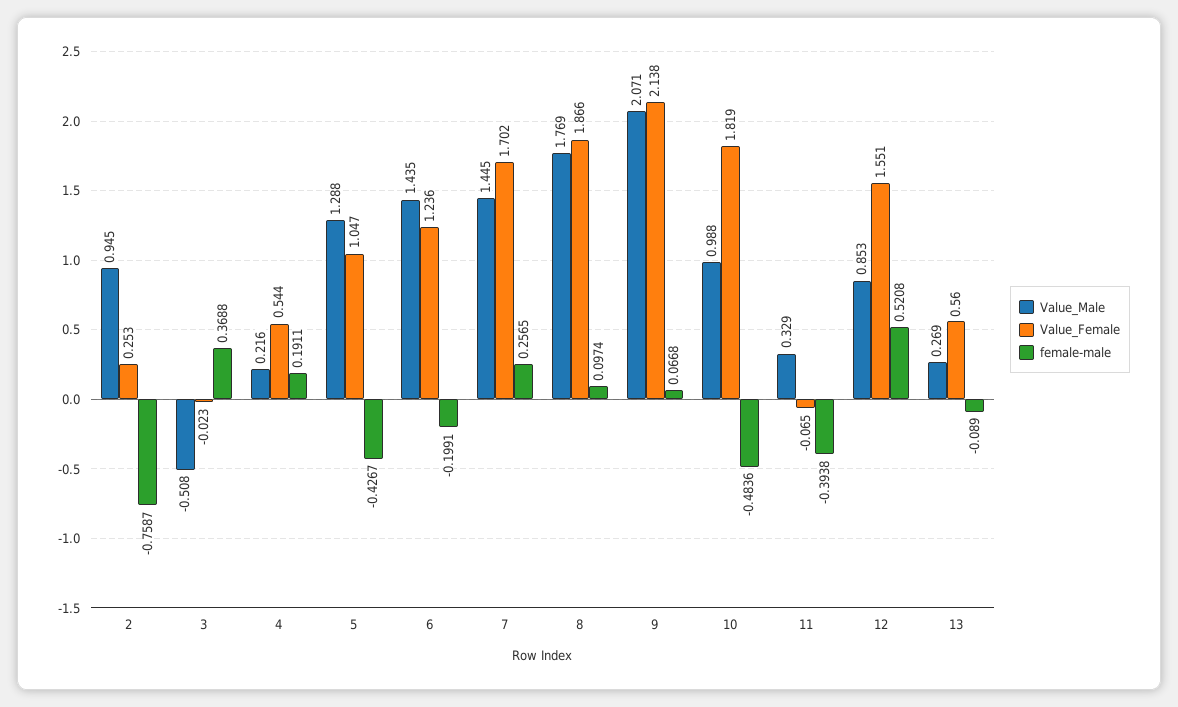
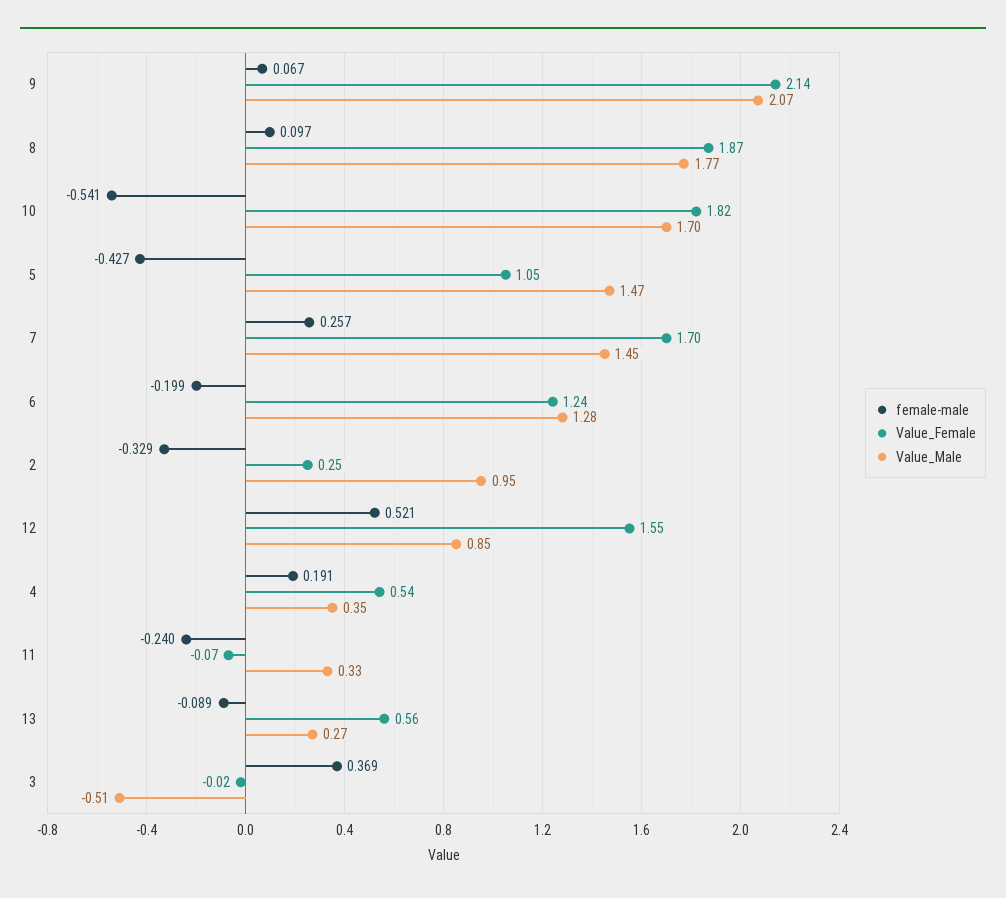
  {
    "Value_Male": {
      "2": 0.945,
      "3": -0.508,
-     "4": 0.216,
+     "4": 0.35,
-     "5": 1.288,
+     "5": 1.47,
-     "6": 1.435,
+     "6": 1.28,
      "7": 1.445,
      "8": 1.769,
      "9": 2.071,
-     "10": 0.988,
+     "10": 1.7,
      "11": 0.329,
      "12": 0.853,
      "13": 0.269
    },
    "Value_Female": {
      "2": 0.253,
      "3": -0.023,
      "4": 0.544,
      "5": 1.047,
      "6": 1.236,
      "7": 1.702,
      "8": 1.866,
      "9": 2.138,
      "10": 1.819,
      "11": -0.065,
      "12": 1.551,
      "13": 0.56
    },
    "female-male": {
-     "2": -0.7587,
+     "2": -0.329,
      "3": 0.3688,
      "4": 0.1911,
      "5": -0.4267,
      "6": -0.1991,
      "7": 0.2565,
      "8": 0.0974,
      "9": 0.0668,
-     "10": -0.4836,
+     "10": -0.541,
-     "11": -0.3938,
+     "11": -0.24,
      "12": 0.5208,
      "13": -0.089
    }
  }

